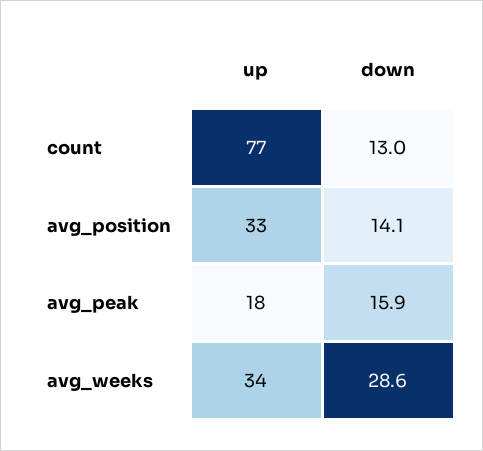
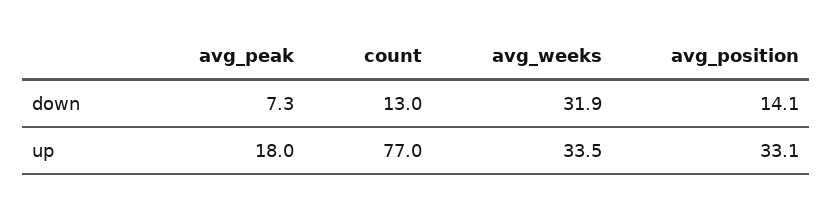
  {
    "up": {
      "count": 77,
      "avg_position": 33.1,
      "avg_peak": 18,
      "avg_weeks": 33.5
    },
    "down": {
      "count": 13,
      "avg_position": 14.1,
-     "avg_peak": 15.9,
+     "avg_peak": 7.3,
-     "avg_weeks": 28.6
+     "avg_weeks": 31.9
    }
  }

